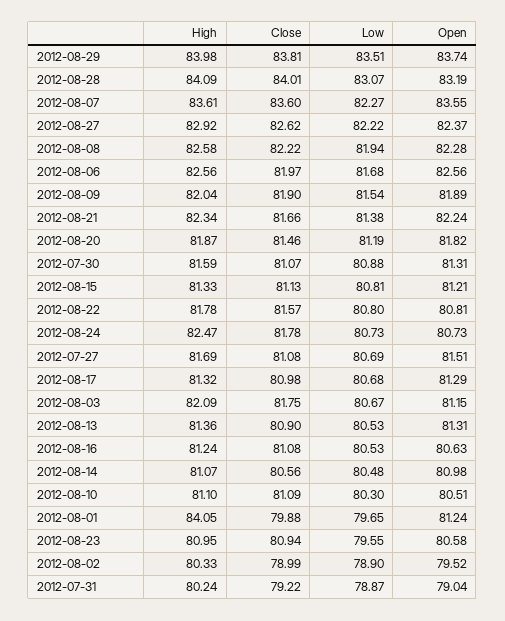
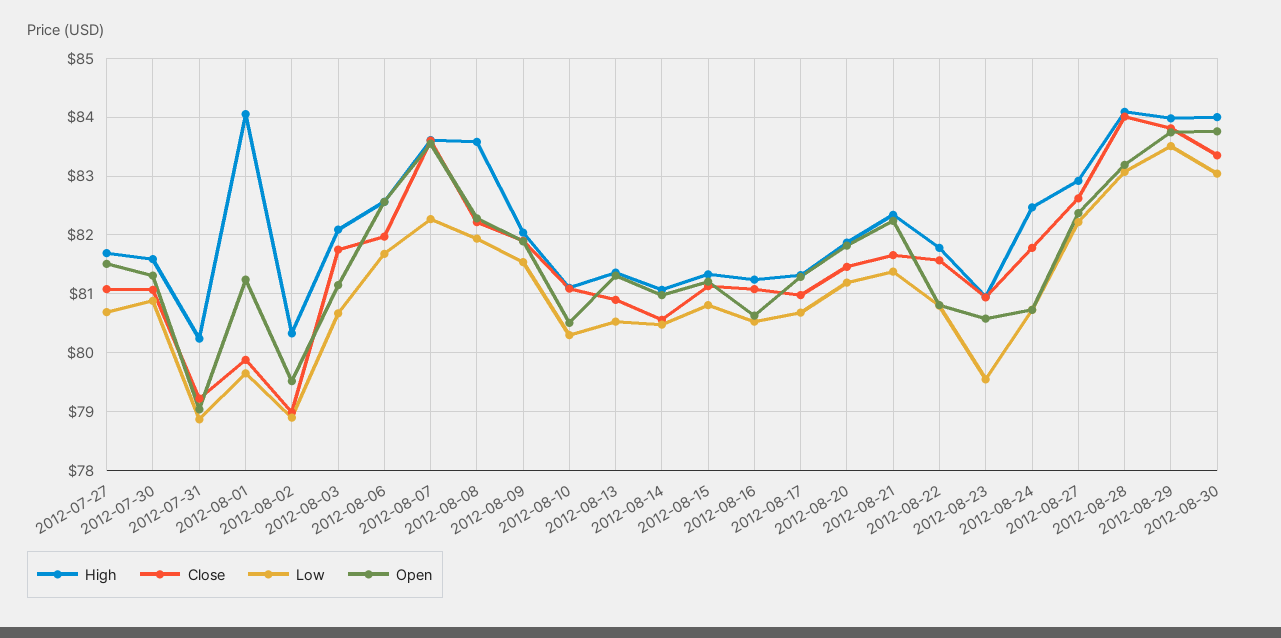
  {
    "High": {
      "2012-08-29": 83.98,
      "2012-08-28": 84.09,
      "2012-08-07": 83.61,
      "2012-08-27": 82.92,
-     "2012-08-08": 82.58,
+     "2012-08-08": 83.6,
      "2012-08-06": 82.56,
      "2012-08-09": 82.04,
      "2012-08-21": 82.34,
      "2012-08-20": 81.87,
      "2012-07-30": 81.59,
      "2012-08-15": 81.33,
      "2012-08-22": 81.78,
      "2012-08-24": 82.47,
      "2012-07-27": 81.69,
      "2012-08-17": 81.32,
      "2012-08-03": 82.09,
      "2012-08-13": 81.36,
      "2012-08-16": 81.24,
      "2012-08-14": 81.07,
      "2012-08-10": 81.1,
      "2012-08-01": 84.05,
      "2012-08-23": 80.95,
      "2012-08-02": 80.33,
-     "2012-07-31": 80.24
+     "2012-07-31": 80.24,
+     "2012-08-30": 84
    },
    "Close": {
      "2012-08-29": 83.81,
      "2012-08-28": 84.01,
      "2012-08-07": 83.6,
      "2012-08-27": 82.62,
      "2012-08-08": 82.22,
      "2012-08-06": 81.97,
      "2012-08-09": 81.9,
      "2012-08-21": 81.66,
      "2012-08-20": 81.46,
      "2012-07-30": 81.07,
      "2012-08-15": 81.13,
      "2012-08-22": 81.57,
      "2012-08-24": 81.78,
      "2012-07-27": 81.08,
      "2012-08-17": 80.98,
      "2012-08-03": 81.75,
      "2012-08-13": 80.9,
      "2012-08-16": 81.08,
      "2012-08-14": 80.56,
      "2012-08-10": 81.09,
      "2012-08-01": 79.88,
      "2012-08-23": 80.94,
      "2012-08-02": 78.99,
-     "2012-07-31": 79.22
+     "2012-07-31": 79.22,
+     "2012-08-30": 83.4
    },
    "Low": {
      "2012-08-29": 83.51,
      "2012-08-28": 83.07,
      "2012-08-07": 82.27,
      "2012-08-27": 82.22,
      "2012-08-08": 81.94,
      "2012-08-06": 81.68,
      "2012-08-09": 81.54,
      "2012-08-21": 81.38,
      "2012-08-20": 81.19,
      "2012-07-30": 80.88,
      "2012-08-15": 80.81,
      "2012-08-22": 80.8,
      "2012-08-24": 80.73,
      "2012-07-27": 80.69,
      "2012-08-17": 80.68,
      "2012-08-03": 80.67,
      "2012-08-13": 80.53,
      "2012-08-16": 80.53,
      "2012-08-14": 80.48,
      "2012-08-10": 80.3,
      "2012-08-01": 79.65,
      "2012-08-23": 79.55,
      "2012-08-02": 78.9,
-     "2012-07-31": 78.87
+     "2012-07-31": 78.87,
+     "2012-08-30": 83
    },
    "Open": {
      "2012-08-29": 83.74,
      "2012-08-28": 83.19,
      "2012-08-07": 83.55,
      "2012-08-27": 82.37,
      "2012-08-08": 82.28,
      "2012-08-06": 82.56,
      "2012-08-09": 81.89,
      "2012-08-21": 82.24,
      "2012-08-20": 81.82,
      "2012-07-30": 81.31,
      "2012-08-15": 81.21,
      "2012-08-22": 80.81,
      "2012-08-24": 80.73,
      "2012-07-27": 81.51,
      "2012-08-17": 81.29,
      "2012-08-03": 81.15,
      "2012-08-13": 81.31,
      "2012-08-16": 80.63,
      "2012-08-14": 80.98,
      "2012-08-10": 80.51,
      "2012-08-01": 81.24,
      "2012-08-23": 80.58,
      "2012-08-02": 79.52,
-     "2012-07-31": 79.04
+     "2012-07-31": 79.04,
+     "2012-08-30": 83.8
    }
  }

